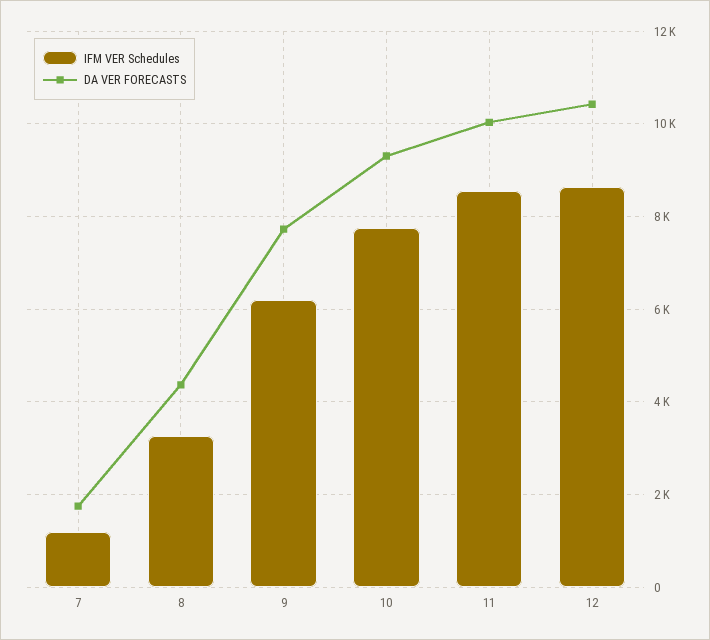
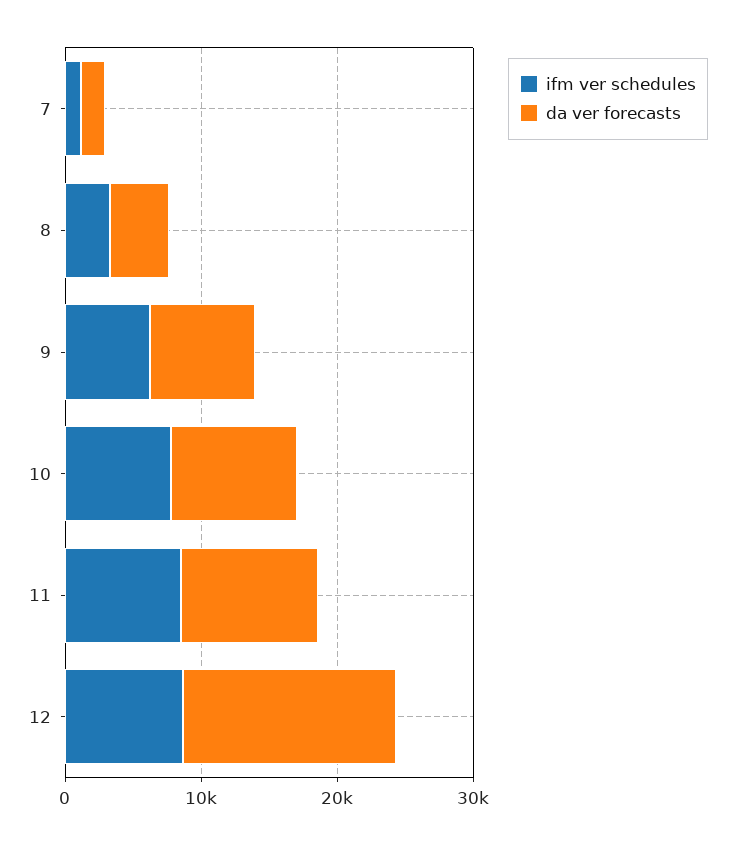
  {
    "IFM VER Schedules": {
      "7": 1200,
      "8": 3200,
      "9": 6200,
      "10": 7800,
      "11": 8600,
      "12": 8600
    },
    "DA VER FORECASTS": {
      "7": 1800,
      "8": 4400,
      "9": 7800,
      "10": 9400,
      "11": 10000,
-     "12": 10400
+     "12": 16000
    }
  }

